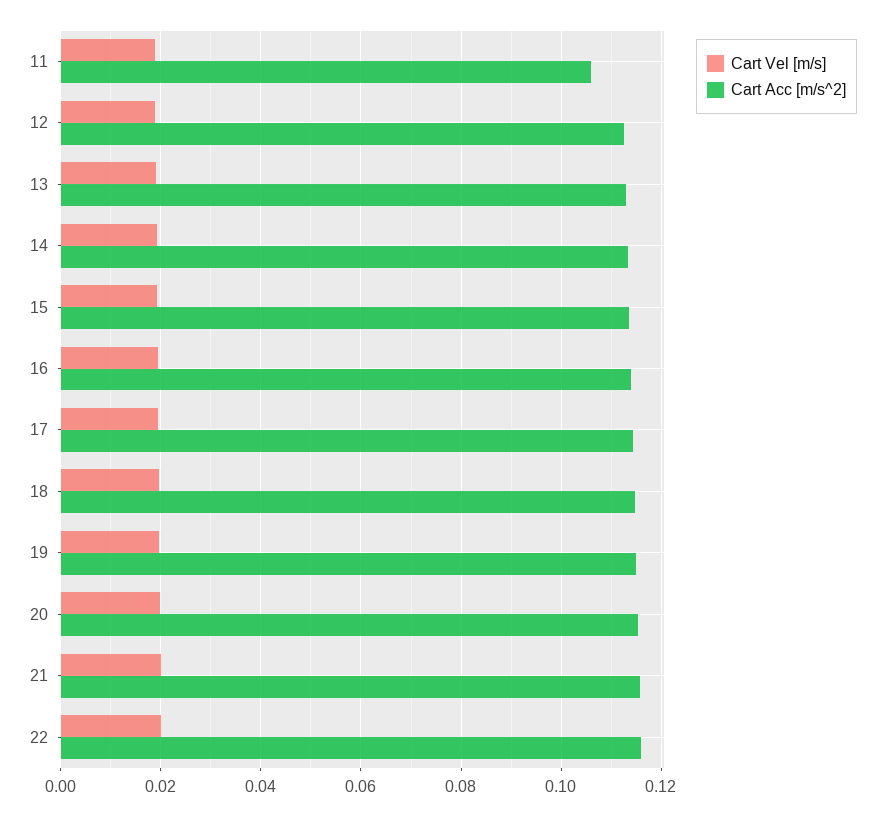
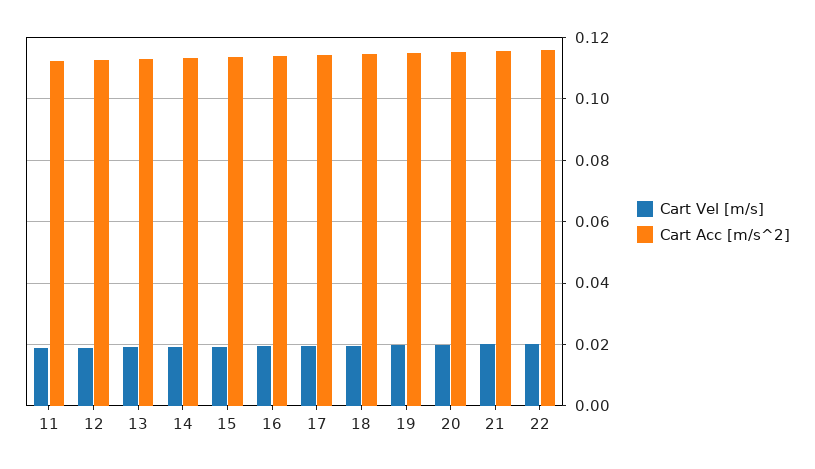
  {
    "Cart Vel [m/s]": {
      "11": 0.018,
      "12": 0.018,
      "13": 0.02,
      "14": 0.02,
      "15": 0.02,
      "16": 0.02,
      "17": 0.02,
      "18": 0.02,
      "19": 0.02,
      "20": 0.02,
      "21": 0.02,
      "22": 0.02
    },
    "Cart Acc [m/s^2]": {
-     "11": 0.106,
+     "11": 0.112,
      "12": 0.112,
      "13": 0.114,
      "14": 0.114,
      "15": 0.114,
      "16": 0.114,
      "17": 0.114,
      "18": 0.114,
      "19": 0.116,
      "20": 0.116,
      "21": 0.116,
      "22": 0.116
    }
  }

